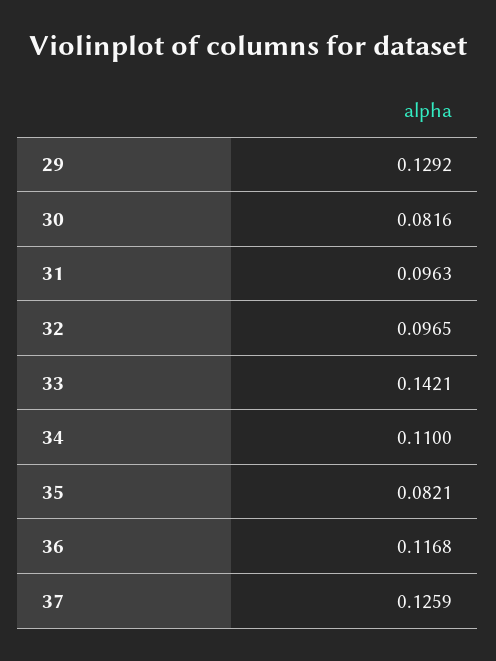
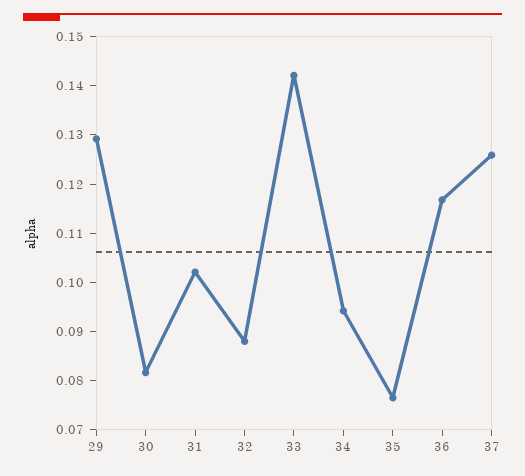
  {
    "29": 0.1292,
    "30": 0.0816,
-   "31": 0.0963,
+   "31": 0.102,
-   "32": 0.0965,
+   "32": 0.088,
    "33": 0.1421,
-   "34": 0.11,
+   "34": 0.094,
-   "35": 0.0821,
+   "35": 0.076,
    "36": 0.1168,
    "37": 0.1259
  }

